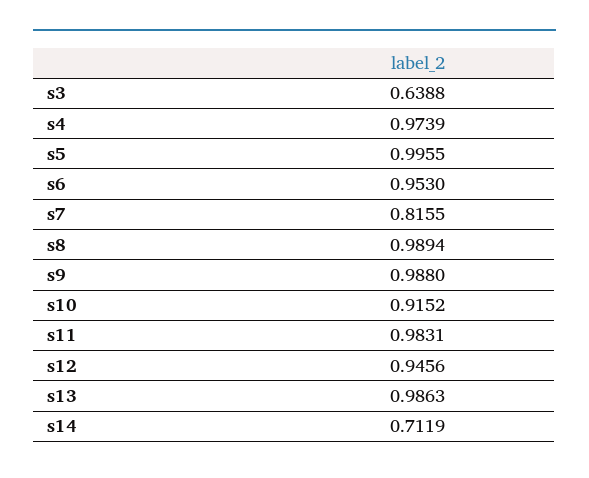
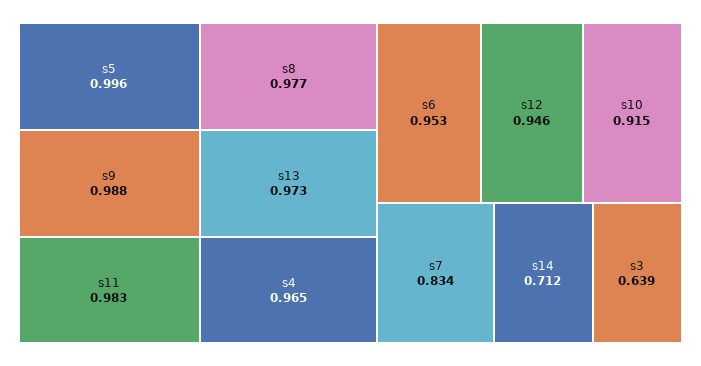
  {
    "s3": 0.6388,
-   "s4": 0.9739,
+   "s4": 0.965,
    "s5": 0.9955,
    "s6": 0.953,
-   "s7": 0.8155,
+   "s7": 0.834,
-   "s8": 0.9894,
+   "s8": 0.977,
    "s9": 0.988,
    "s10": 0.9152,
    "s11": 0.9831,
    "s12": 0.9456,
-   "s13": 0.9863,
+   "s13": 0.973,
    "s14": 0.7119
  }

